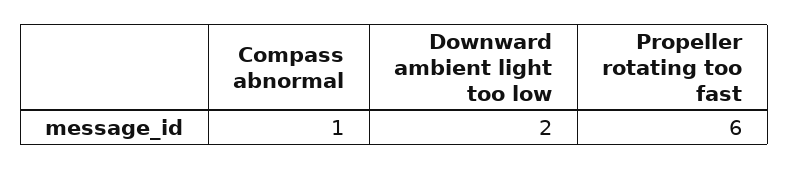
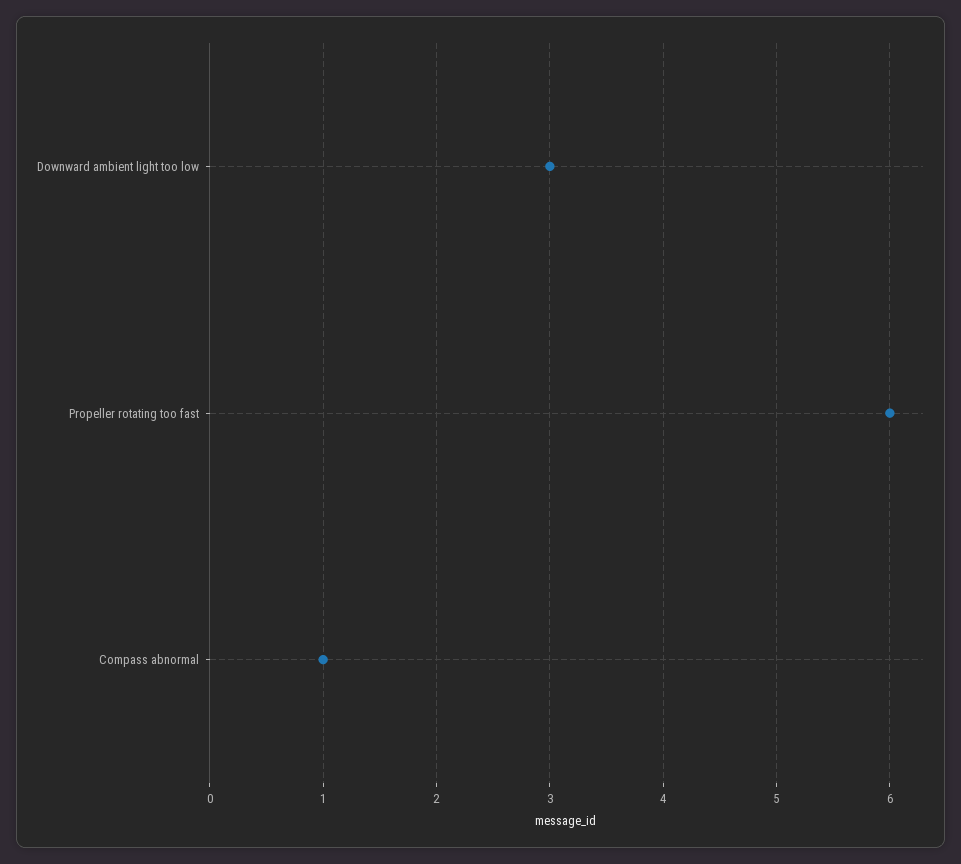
  {
    "Compass abnormal": 1,
-   "Downward ambient light too low": 2,
+   "Downward ambient light too low": 3,
    "Propeller rotating too fast": 6
  }

